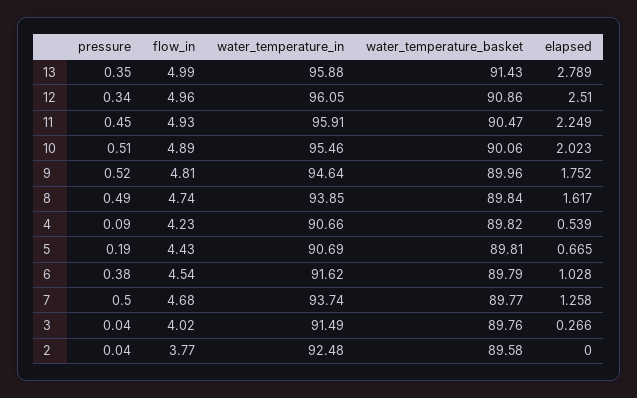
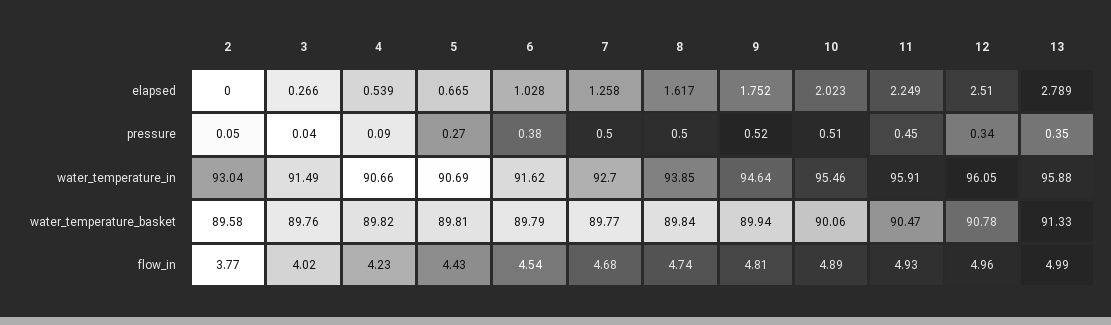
  {
    "pressure": {
      "13": 0.35,
      "12": 0.34,
      "11": 0.45,
      "10": 0.51,
      "9": 0.52,
-     "8": 0.49,
+     "8": 0.5,
      "4": 0.09,
-     "5": 0.19,
+     "5": 0.27,
      "6": 0.38,
      "7": 0.5,
      "3": 0.04,
-     "2": 0.04
+     "2": 0.05
    },
    "flow_in": {
      "13": 4.99,
      "12": 4.96,
      "11": 4.93,
      "10": 4.89,
      "9": 4.81,
      "8": 4.74,
      "4": 4.23,
      "5": 4.43,
      "6": 4.54,
      "7": 4.68,
      "3": 4.02,
      "2": 3.77
    },
    "water_temperature_in": {
      "13": 95.88,
      "12": 96.05,
      "11": 95.91,
      "10": 95.46,
      "9": 94.64,
      "8": 93.85,
      "4": 90.66,
      "5": 90.69,
      "6": 91.62,
-     "7": 93.74,
+     "7": 92.7,
      "3": 91.49,
-     "2": 92.48
+     "2": 93.04
    },
    "water_temperature_basket": {
-     "13": 91.43,
+     "13": 91.33,
-     "12": 90.86,
+     "12": 90.78,
      "11": 90.47,
      "10": 90.06,
-     "9": 89.96,
+     "9": 89.94,
      "8": 89.84,
      "4": 89.82,
      "5": 89.81,
      "6": 89.79,
      "7": 89.77,
      "3": 89.76,
      "2": 89.58
    },
    "elapsed": {
      "13": 2.789,
      "12": 2.51,
      "11": 2.249,
      "10": 2.023,
      "9": 1.752,
      "8": 1.617,
      "4": 0.539,
      "5": 0.665,
      "6": 1.028,
      "7": 1.258,
      "3": 0.266,
      "2": 0
    }
  }

